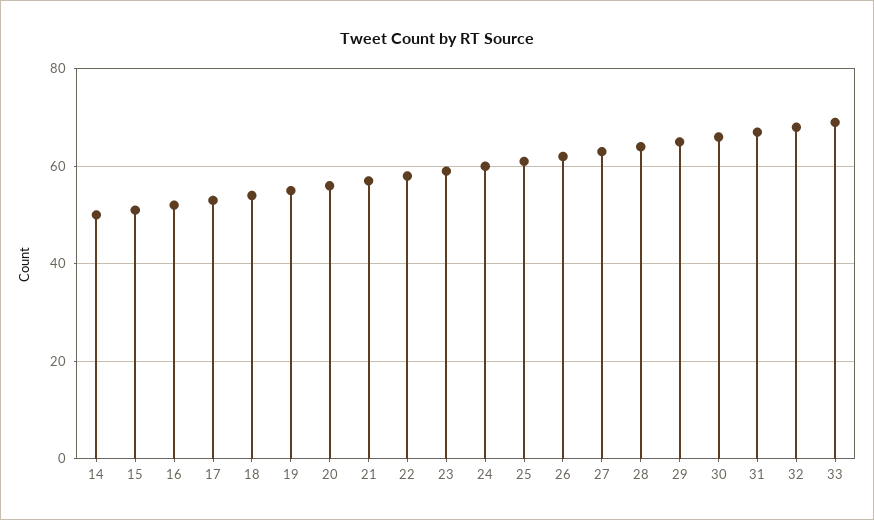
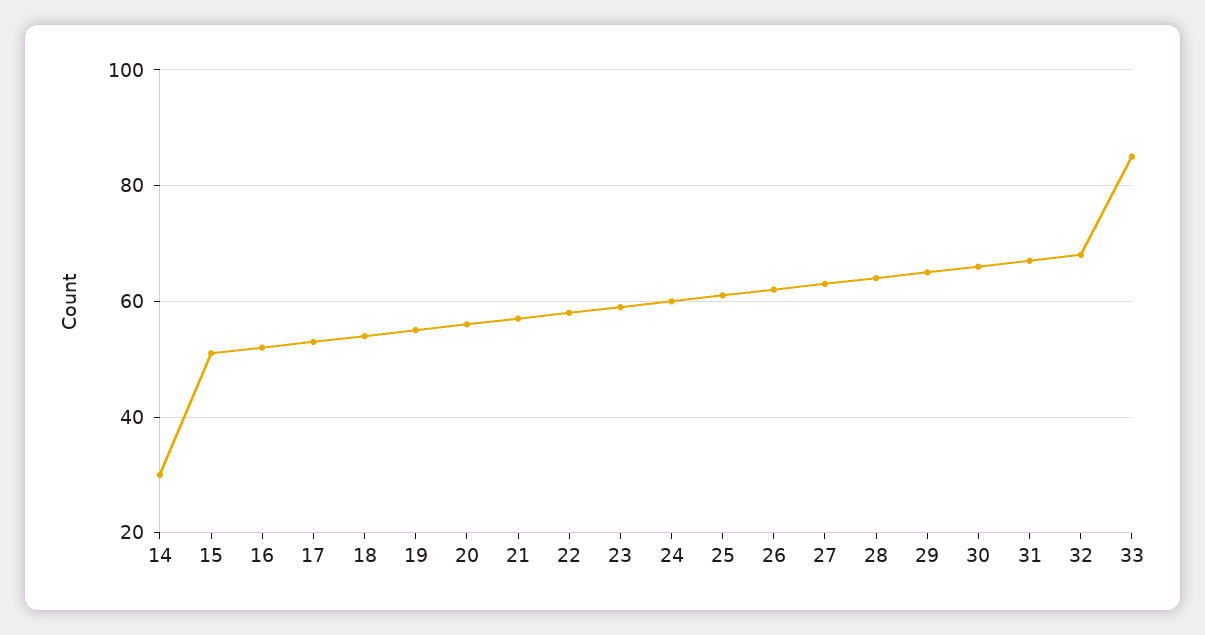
  {
-   "14": 50,
+   "14": 30,
    "15": 50,
    "16": 50,
    "17": 55,
    "18": 55,
    "19": 55,
    "20": 55,
    "21": 55,
    "22": 60,
    "23": 60,
    "24": 60,
    "25": 60,
    "26": 60,
    "27": 65,
    "28": 65,
    "29": 65,
    "30": 65,
    "31": 65,
    "32": 70,
-   "33": 70
+   "33": 85
  }

